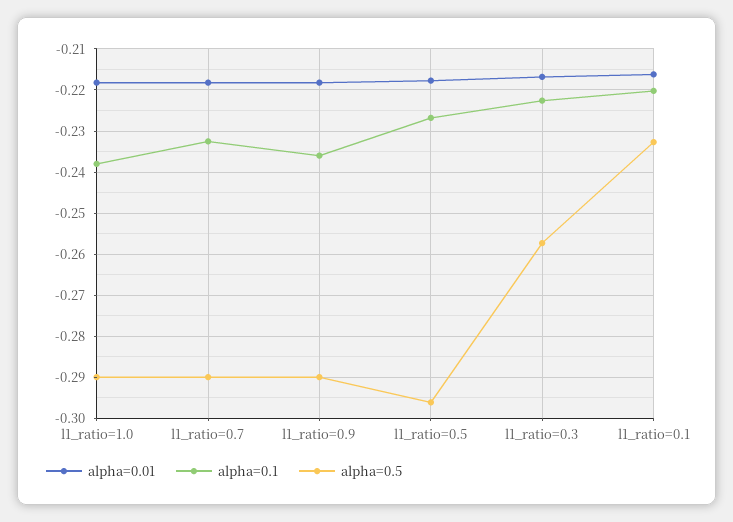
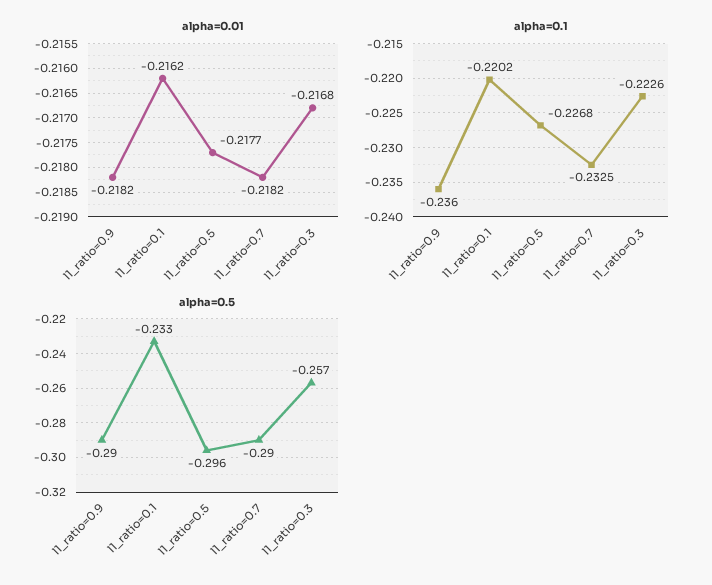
  {
    "alpha=0.01": {
-     "l1_ratio=1.0": -0.218,
      "l1_ratio=0.7": -0.2182,
      "l1_ratio=0.9": -0.2182,
      "l1_ratio=0.5": -0.2177,
      "l1_ratio=0.3": -0.2168,
      "l1_ratio=0.1": -0.2162
    },
    "alpha=0.1": {
-     "l1_ratio=1.0": -0.238,
      "l1_ratio=0.7": -0.2325,
      "l1_ratio=0.9": -0.236,
      "l1_ratio=0.5": -0.2268,
      "l1_ratio=0.3": -0.2226,
      "l1_ratio=0.1": -0.2202
    },
    "alpha=0.5": {
-     "l1_ratio=1.0": -0.29,
      "l1_ratio=0.7": -0.29,
      "l1_ratio=0.9": -0.29,
      "l1_ratio=0.5": -0.296,
      "l1_ratio=0.3": -0.257,
      "l1_ratio=0.1": -0.233
    }
  }

